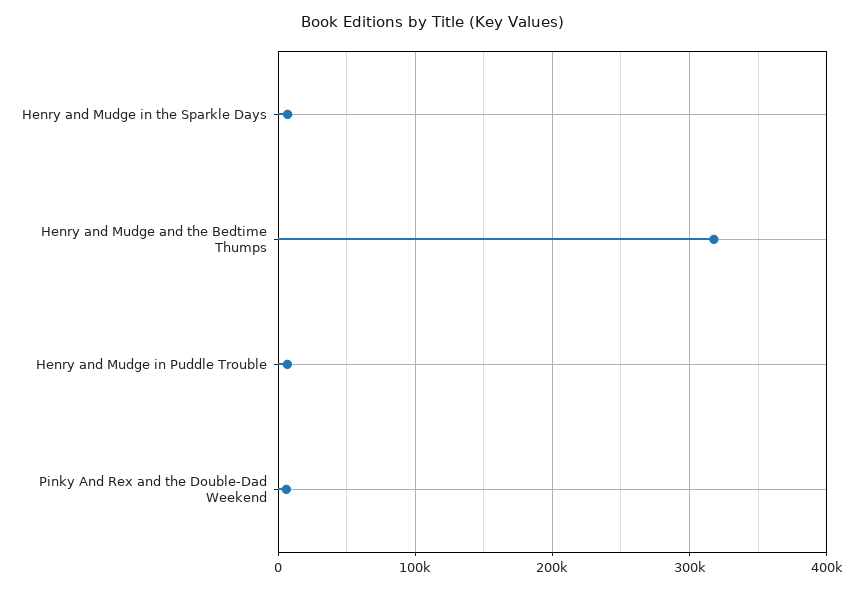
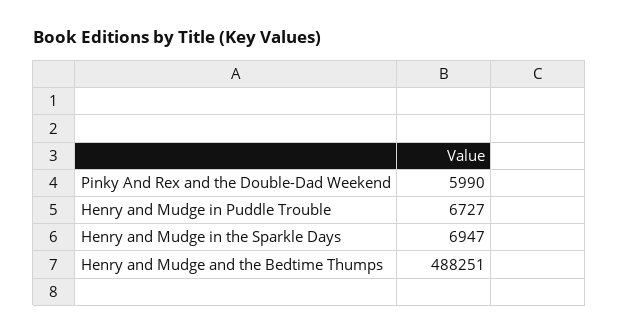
  {
    "Henry and Mudge in the Sparkle Days": 6947,
-   "Henry and Mudge and the Bedtime Thumps": 320000,
+   "Henry and Mudge and the Bedtime Thumps": 488251,
    "Henry and Mudge in Puddle Trouble": 6727,
    "Pinky And Rex and the Double-Dad Weekend": 5990
  }

